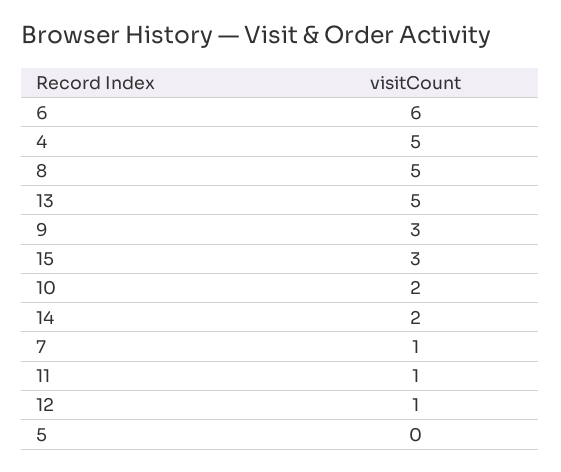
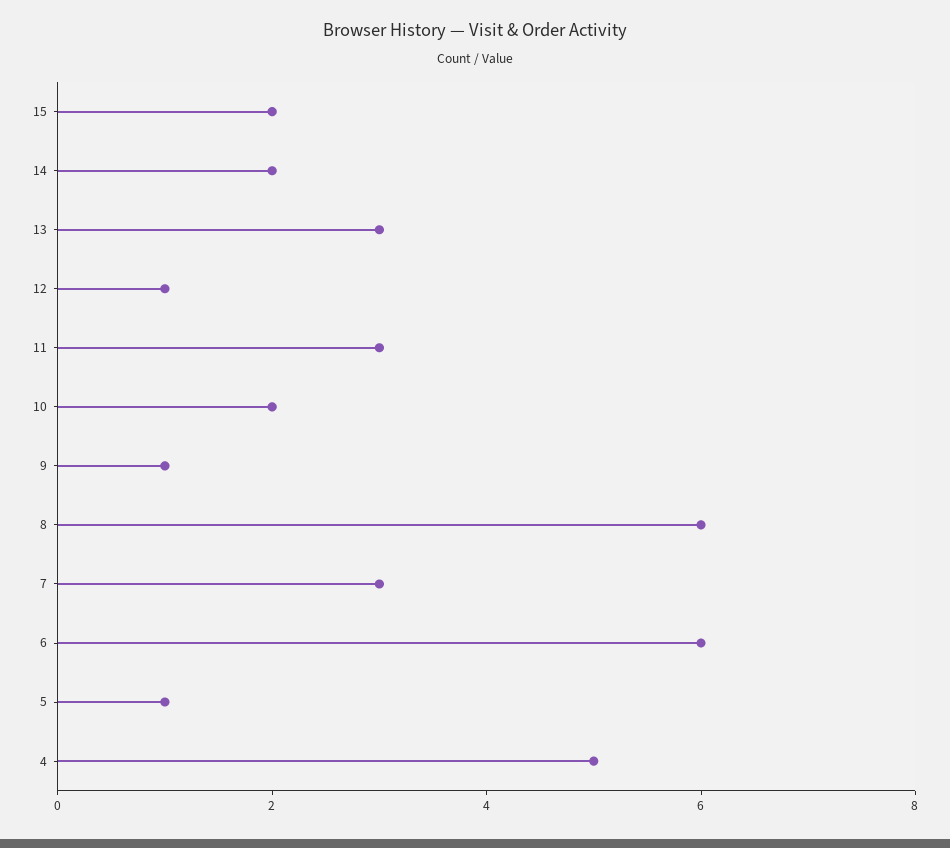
  {
    "6": 6,
    "4": 5,
-   "8": 5,
+   "8": 6,
-   "13": 5,
+   "13": 3,
-   "9": 3,
+   "9": 1,
-   "15": 3,
+   "15": 2,
    "10": 2,
    "14": 2,
-   "7": 1,
+   "7": 3,
-   "11": 1,
+   "11": 3,
    "12": 1,
-   "5": 0
+   "5": 1
  }

